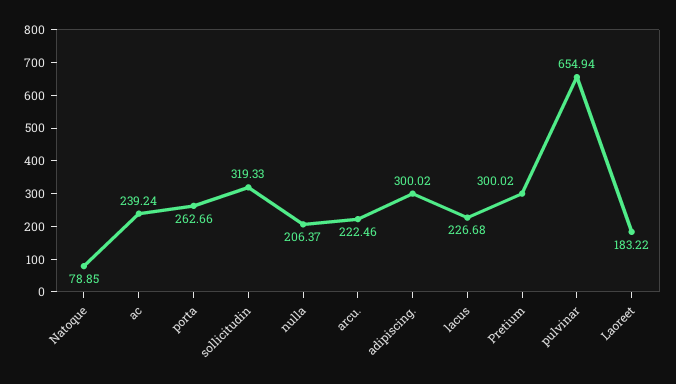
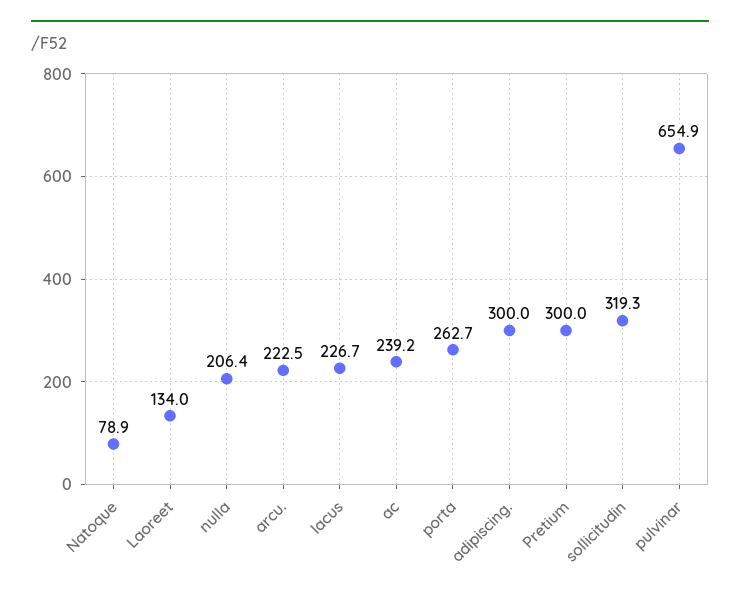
  {
    "Natoque": 78.85,
    "ac": 239.24,
    "porta": 262.66,
    "sollicitudin": 319.33,
    "nulla": 206.37,
    "arcu.": 222.46,
    "adipiscing.": 300.02,
    "lacus": 226.68,
    "Pretium": 300.02,
    "pulvinar": 654.94,
-   "Laoreet": 183.22
+   "Laoreet": 134
  }

